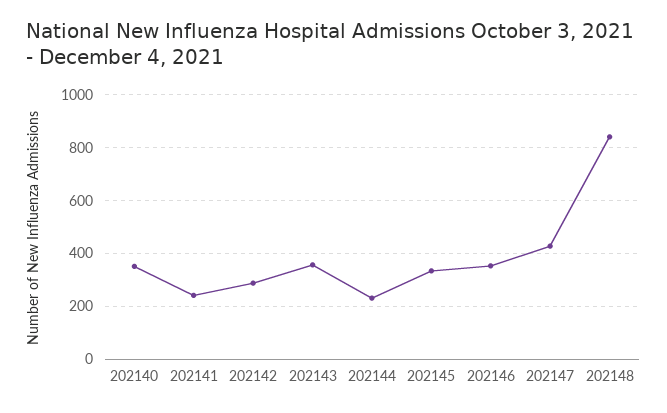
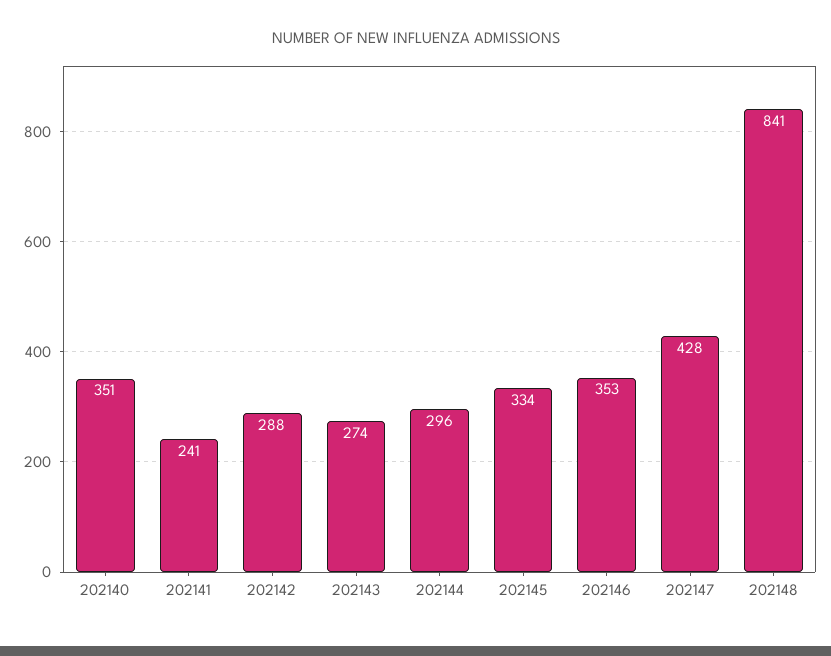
  {
    "202140": 351,
    "202141": 241,
    "202142": 288,
-   "202143": 350,
+   "202143": 274,
-   "202144": 225,
+   "202144": 296,
    "202145": 334,
    "202146": 353,
    "202147": 428,
    "202148": 841
  }

